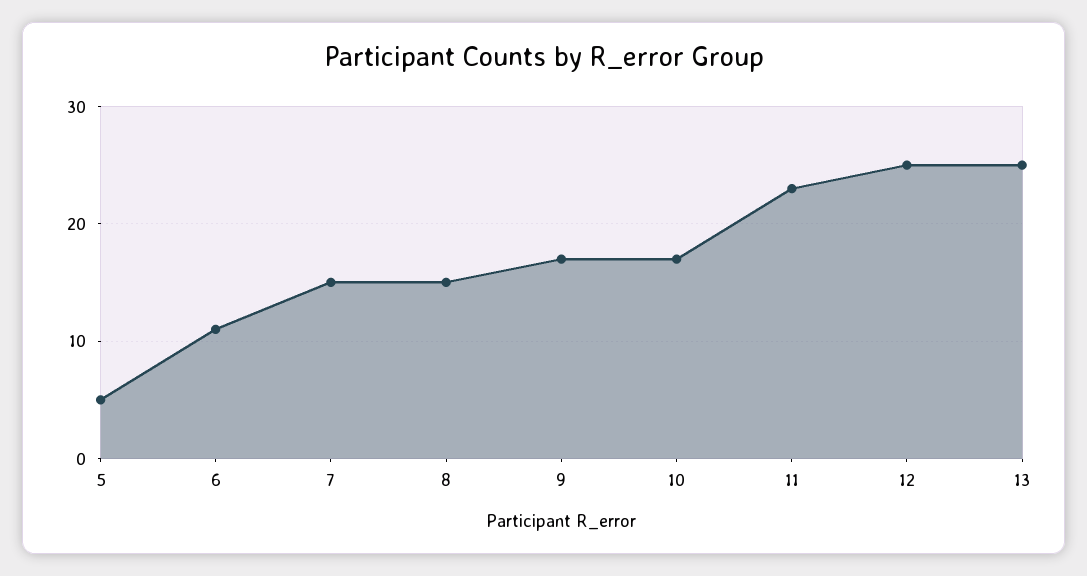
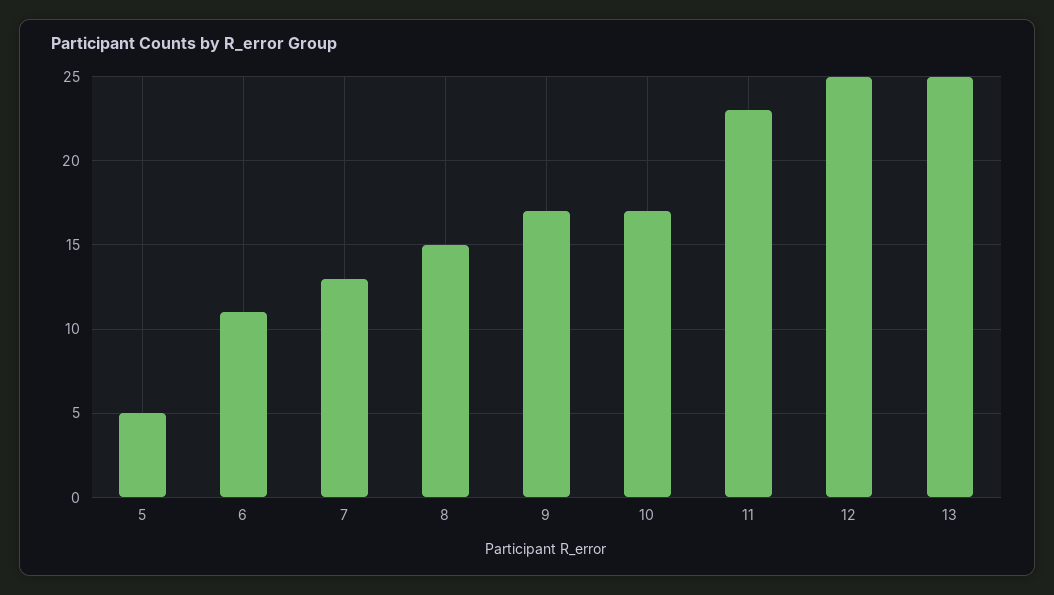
  {
    "5": 5,
    "6": 11,
-   "7": 15,
+   "7": 13,
    "8": 15,
    "9": 17,
    "10": 17,
    "11": 23,
    "12": 25,
    "13": 25
  }

